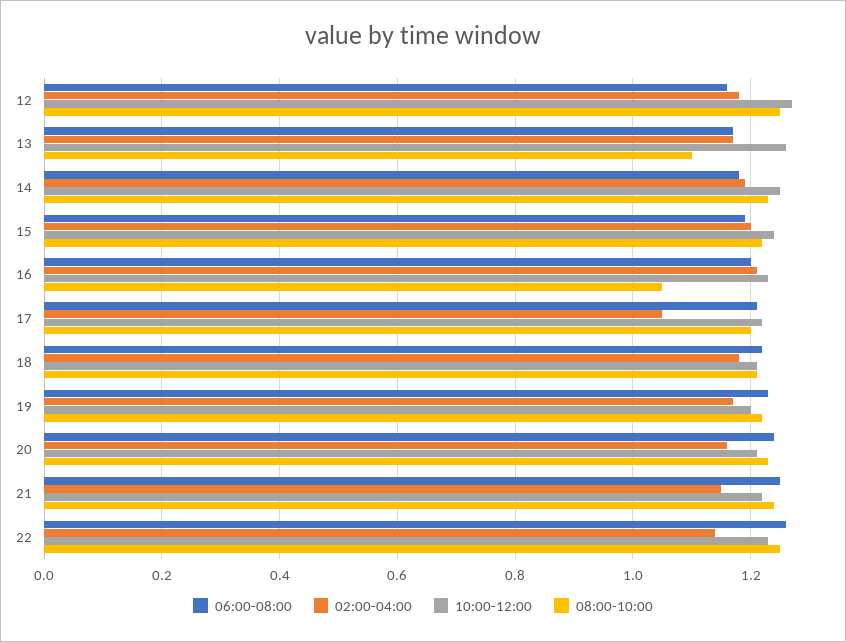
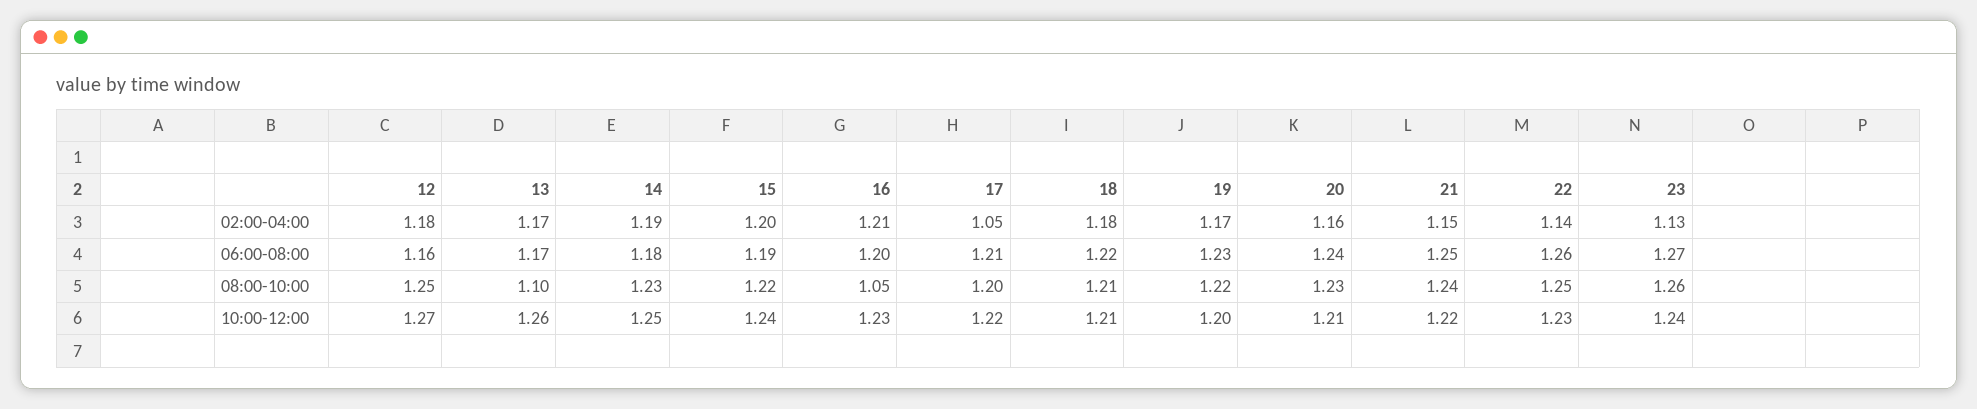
  {
    "06:00-08:00": {
      "12": 1.16,
      "13": 1.17,
      "14": 1.18,
      "15": 1.19,
      "16": 1.2,
      "17": 1.21,
      "18": 1.22,
      "19": 1.23,
      "20": 1.24,
      "21": 1.25,
-     "22": 1.26
+     "22": 1.26,
+     "23": 1.27
    },
    "02:00-04:00": {
      "12": 1.18,
      "13": 1.17,
      "14": 1.19,
      "15": 1.2,
      "16": 1.21,
      "17": 1.05,
      "18": 1.18,
      "19": 1.17,
      "20": 1.16,
      "21": 1.15,
-     "22": 1.14
+     "22": 1.14,
+     "23": 1.13
    },
    "10:00-12:00": {
      "12": 1.27,
      "13": 1.26,
      "14": 1.25,
      "15": 1.24,
      "16": 1.23,
      "17": 1.22,
      "18": 1.21,
      "19": 1.2,
      "20": 1.21,
      "21": 1.22,
-     "22": 1.23
+     "22": 1.23,
+     "23": 1.24
    },
    "08:00-10:00": {
      "12": 1.25,
      "13": 1.1,
      "14": 1.23,
      "15": 1.22,
      "16": 1.05,
      "17": 1.2,
      "18": 1.21,
      "19": 1.22,
      "20": 1.23,
      "21": 1.24,
-     "22": 1.25
+     "22": 1.25,
+     "23": 1.26
    }
  }

